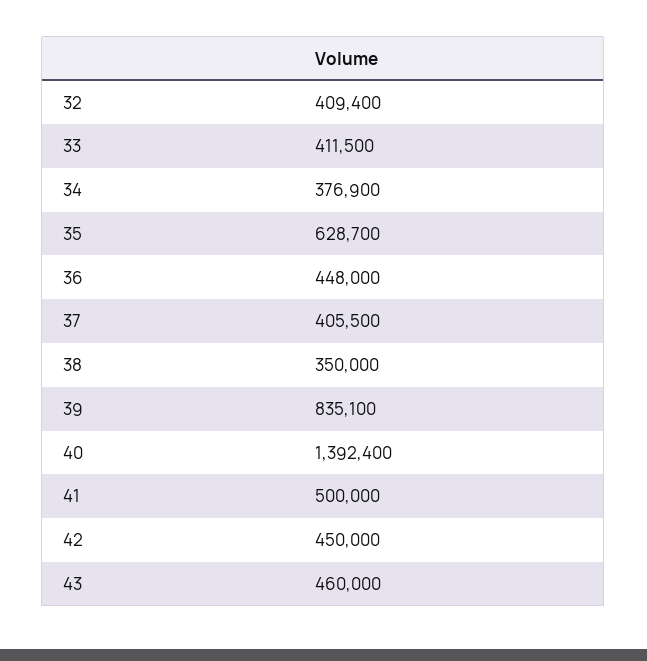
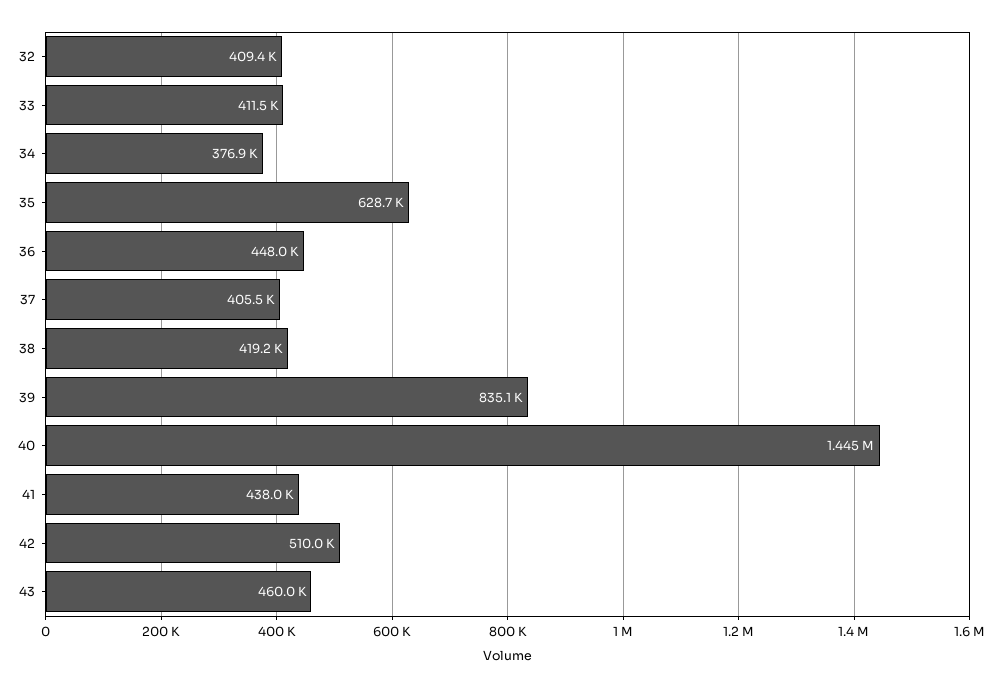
  {
    "32": 409400,
    "33": 411500,
    "34": 376900,
    "35": 628700,
    "36": 448000,
    "37": 405500,
-   "38": 350000,
+   "38": 419200,
    "39": 835100,
-   "40": 1392400,
+   "40": 1445000,
-   "41": 500000,
+   "41": 438000,
-   "42": 450000,
+   "42": 510000,
    "43": 460000
  }

